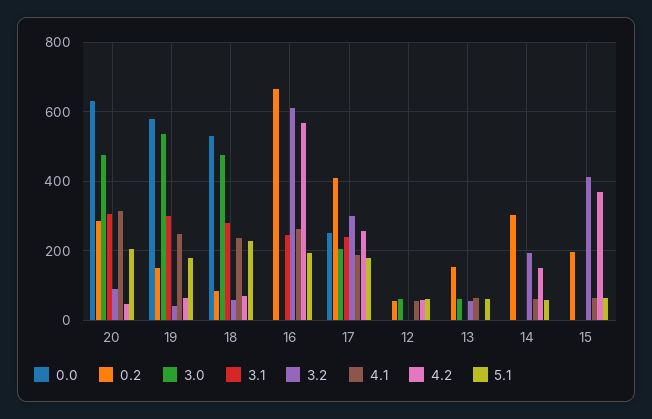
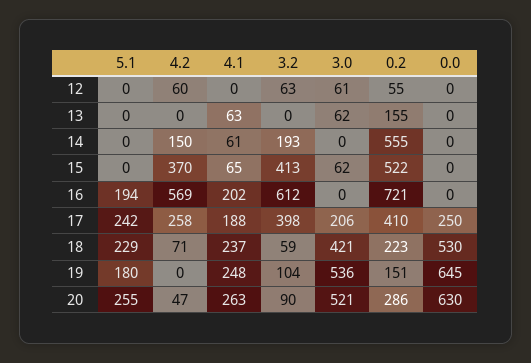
  {
    "0.0": {
      "20": 630,
-     "19": 580,
+     "19": 645,
      "18": 530,
      "16": 0,
      "17": 250,
      "12": 0,
      "13": 0,
      "14": 0,
      "15": 0
    },
    "0.2": {
      "20": 286,
      "19": 151,
-     "18": 80,
+     "18": 223,
-     "16": 660,
+     "16": 721,
      "17": 410,
      "12": 55,
      "13": 155,
-     "14": 300,
+     "14": 555,
-     "15": 200
+     "15": 522
    },
    "3.0": {
-     "20": 480,
+     "20": 521,
      "19": 536,
-     "18": 480,
+     "18": 421,
      "16": 0,
      "17": 206,
      "12": 61,
      "13": 62,
      "14": 0,
-     "15": 0
+     "15": 62
    },
-   "3.1": {
-     "20": 300,
-     "19": 300,
-     "18": 280,
-     "16": 240,
-     "17": 240,
-     "12": 0,
-     "13": 0,
-     "14": 0,
-     "15": 0
-   },
    "3.2": {
      "20": 90,
-     "19": 40,
+     "19": 104,
      "18": 59,
      "16": 612,
-     "17": 300,
+     "17": 398,
-     "12": 0,
+     "12": 63,
-     "13": 60,
+     "13": 0,
      "14": 193,
      "15": 413
    },
    "4.1": {
-     "20": 320,
+     "20": 263,
      "19": 248,
      "18": 237,
-     "16": 260,
+     "16": 202,
      "17": 188,
-     "12": 60,
+     "12": 0,
      "13": 63,
      "14": 61,
      "15": 65
    },
    "4.2": {
      "20": 47,
-     "19": 60,
+     "19": 0,
      "18": 71,
      "16": 569,
      "17": 258,
      "12": 60,
      "13": 0,
      "14": 150,
      "15": 370
    },
    "5.1": {
-     "20": 200,
+     "20": 255,
      "19": 180,
      "18": 229,
      "16": 194,
-     "17": 180,
+     "17": 242,
-     "12": 60,
+     "12": 0,
-     "13": 60,
+     "13": 0,
-     "14": 60,
+     "14": 0,
-     "15": 60
+     "15": 0
    }
  }

